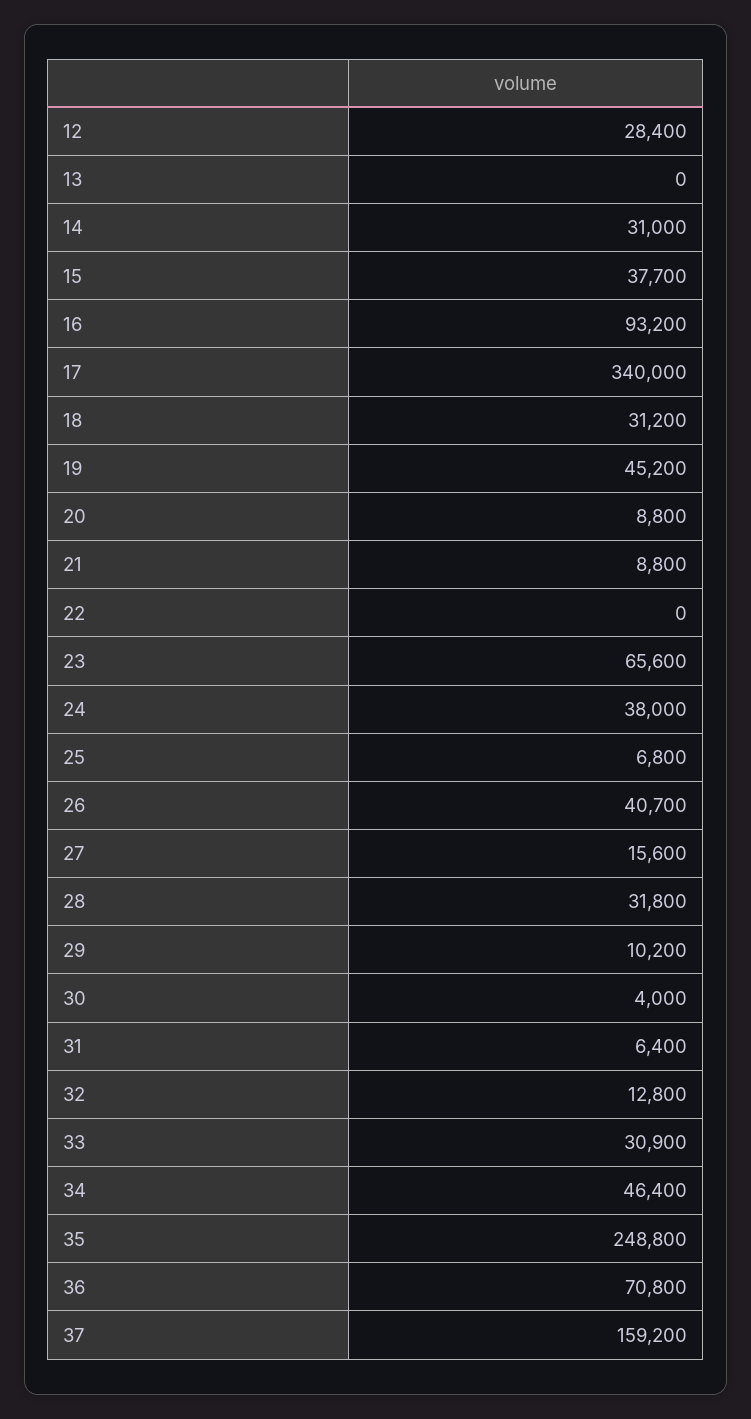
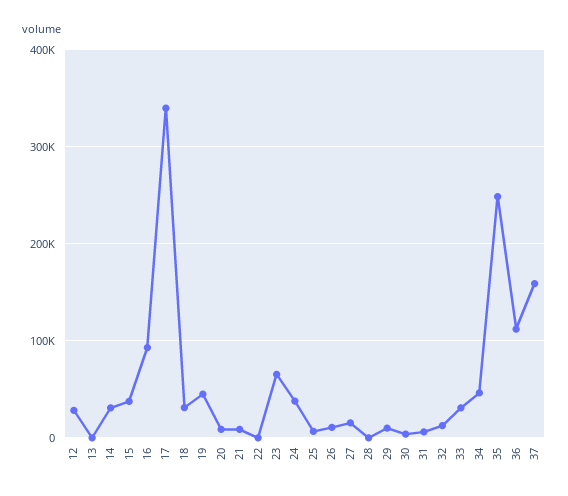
  {
    "12": 28400,
    "13": 0,
    "14": 31000,
    "15": 37700,
    "16": 93200,
    "17": 340000,
    "18": 31200,
    "19": 45200,
    "20": 8800,
    "21": 8800,
    "22": 0,
    "23": 65600,
    "24": 38000,
    "25": 6800,
-   "26": 40700,
+   "26": 10000,
    "27": 15600,
-   "28": 31800,
+   "28": 0,
    "29": 10200,
    "30": 4000,
    "31": 6400,
    "32": 12800,
    "33": 30900,
    "34": 46400,
    "35": 248800,
-   "36": 70800,
+   "36": 110000,
    "37": 159200
  }

